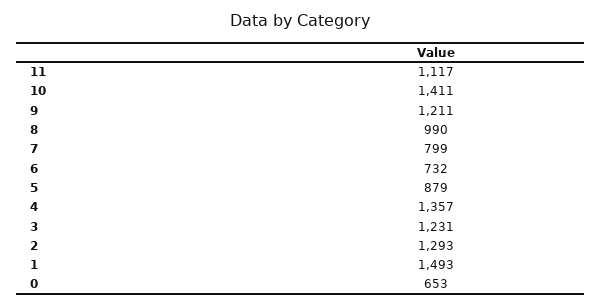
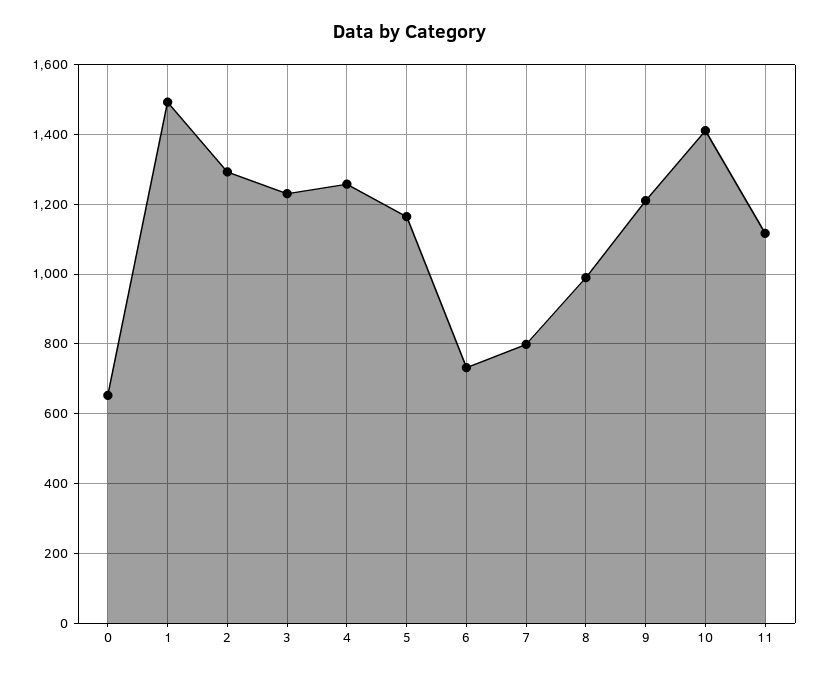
  {
    "11": 1117,
    "10": 1411,
    "9": 1211,
    "8": 990,
    "7": 799,
    "6": 732,
-   "5": 879,
+   "5": 1160,
-   "4": 1357,
+   "4": 1260,
    "3": 1231,
    "2": 1293,
    "1": 1493,
    "0": 653
  }

